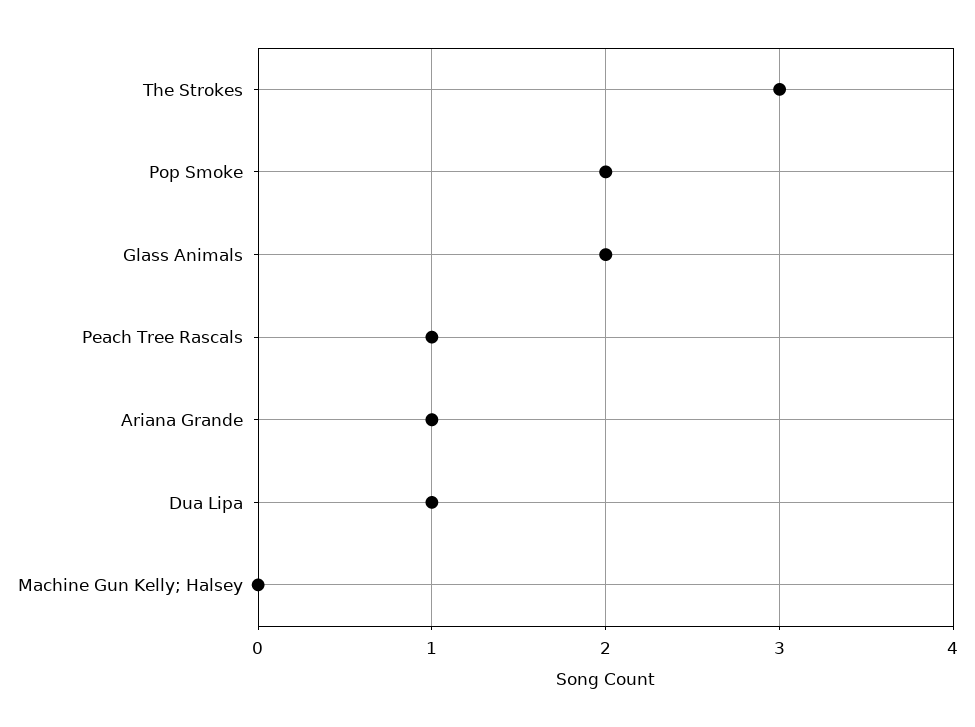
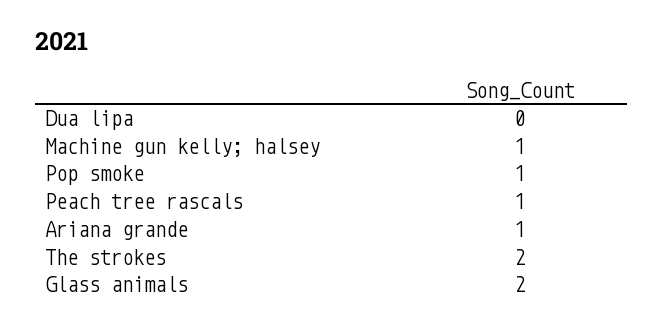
  {
-   "The Strokes": 3,
+   "The Strokes": 2,
-   "Pop Smoke": 2,
+   "Pop Smoke": 1,
    "Glass Animals": 2,
    "Peach Tree Rascals": 1,
    "Ariana Grande": 1,
-   "Dua Lipa": 1,
+   "Dua Lipa": 0,
-   "Machine Gun Kelly; Halsey": 0
+   "Machine Gun Kelly; Halsey": 1
  }

